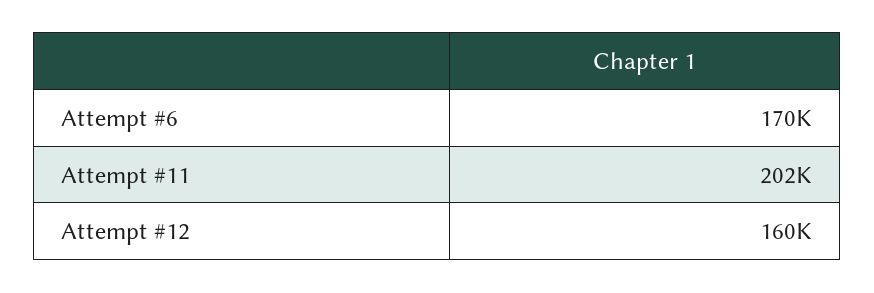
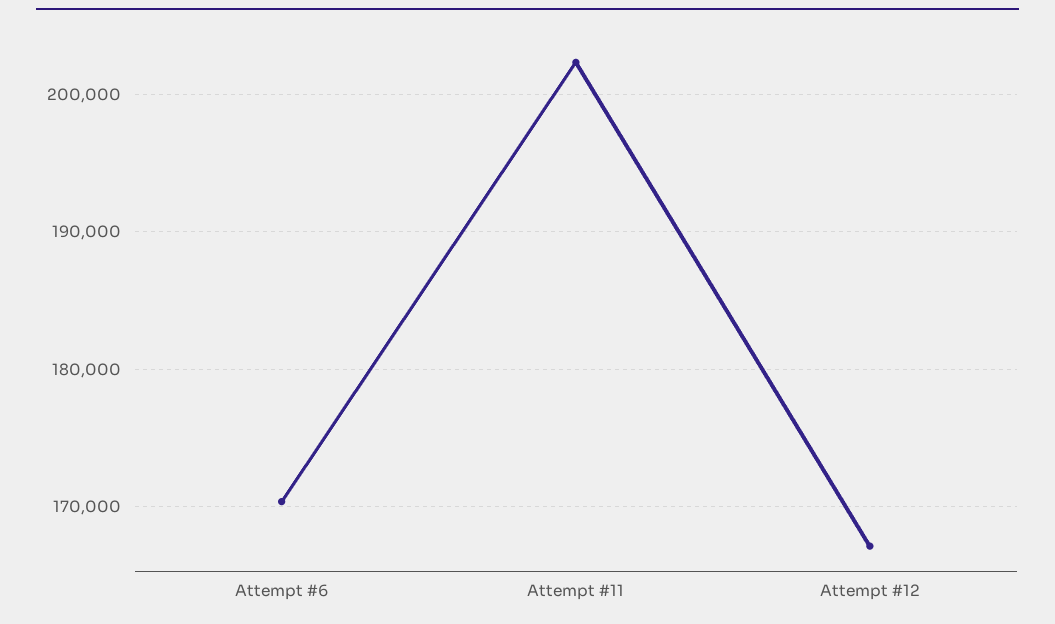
  {
    "Attempt #6": 170000,
    "Attempt #11": 202000,
-   "Attempt #12": 160000
+   "Attempt #12": 167000
  }

